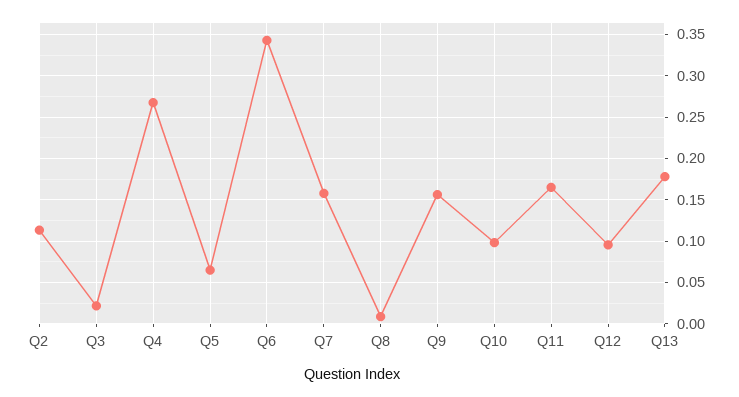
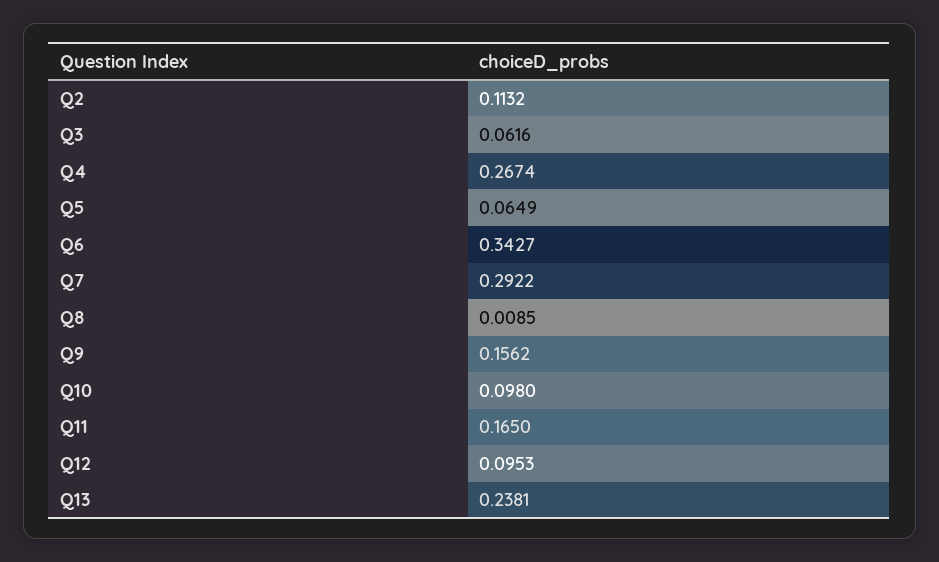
  {
    "Q2": 0.1132,
-   "Q3": 0.02,
+   "Q3": 0.0616,
    "Q4": 0.2674,
    "Q5": 0.0649,
    "Q6": 0.3427,
-   "Q7": 0.16,
+   "Q7": 0.2922,
    "Q8": 0.0085,
    "Q9": 0.1562,
    "Q10": 0.098,
    "Q11": 0.165,
    "Q12": 0.0953,
-   "Q13": 0.18
+   "Q13": 0.2381
  }

